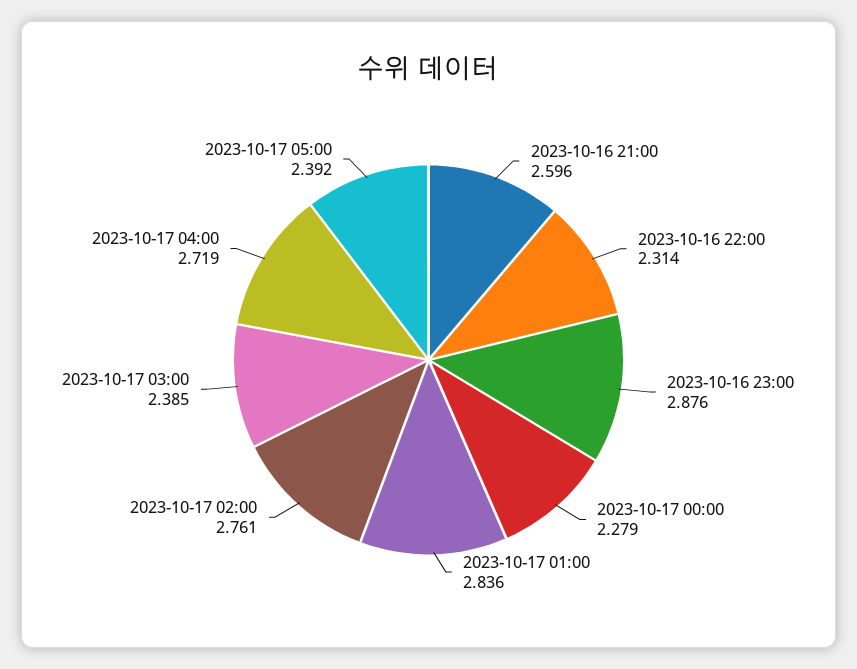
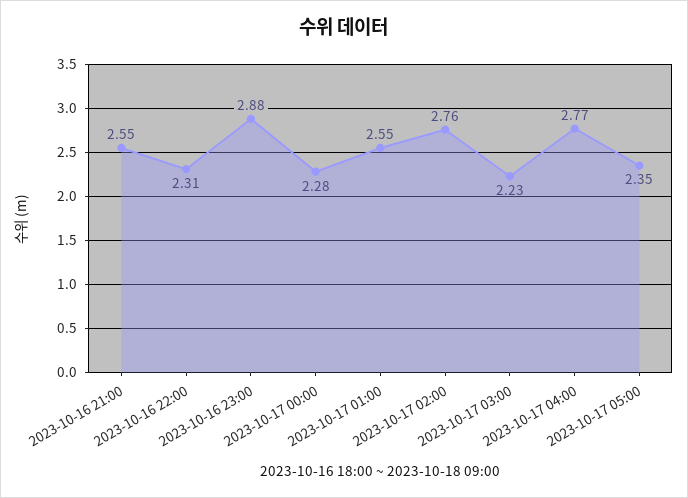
  {
-   "2023-10-16 21:00": 2.596,
+   "2023-10-16 21:00": 2.55,
    "2023-10-16 22:00": 2.314,
    "2023-10-16 23:00": 2.876,
    "2023-10-17 00:00": 2.279,
-   "2023-10-17 01:00": 2.836,
+   "2023-10-17 01:00": 2.55,
    "2023-10-17 02:00": 2.761,
-   "2023-10-17 03:00": 2.385,
+   "2023-10-17 03:00": 2.23,
-   "2023-10-17 04:00": 2.719,
+   "2023-10-17 04:00": 2.77,
-   "2023-10-17 05:00": 2.392
+   "2023-10-17 05:00": 2.35
  }

